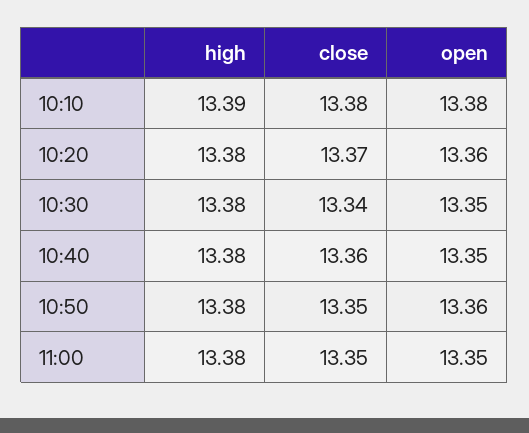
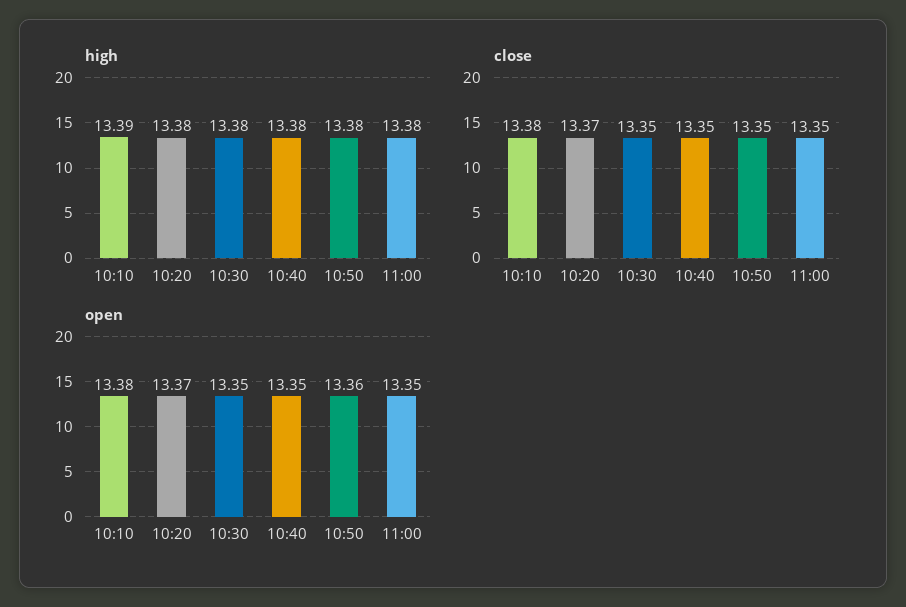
  {
    "high": {
      "10:10": 13.39,
      "10:20": 13.38,
      "10:30": 13.38,
      "10:40": 13.38,
      "10:50": 13.38,
      "11:00": 13.38
    },
    "close": {
      "10:10": 13.38,
      "10:20": 13.37,
-     "10:30": 13.34,
+     "10:30": 13.35,
-     "10:40": 13.36,
+     "10:40": 13.35,
      "10:50": 13.35,
      "11:00": 13.35
    },
    "open": {
      "10:10": 13.38,
-     "10:20": 13.36,
+     "10:20": 13.37,
      "10:30": 13.35,
      "10:40": 13.35,
      "10:50": 13.36,
      "11:00": 13.35
    }
  }

